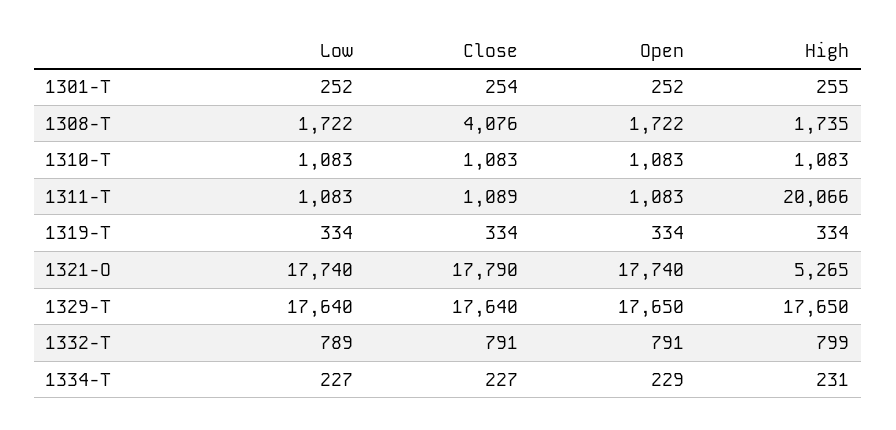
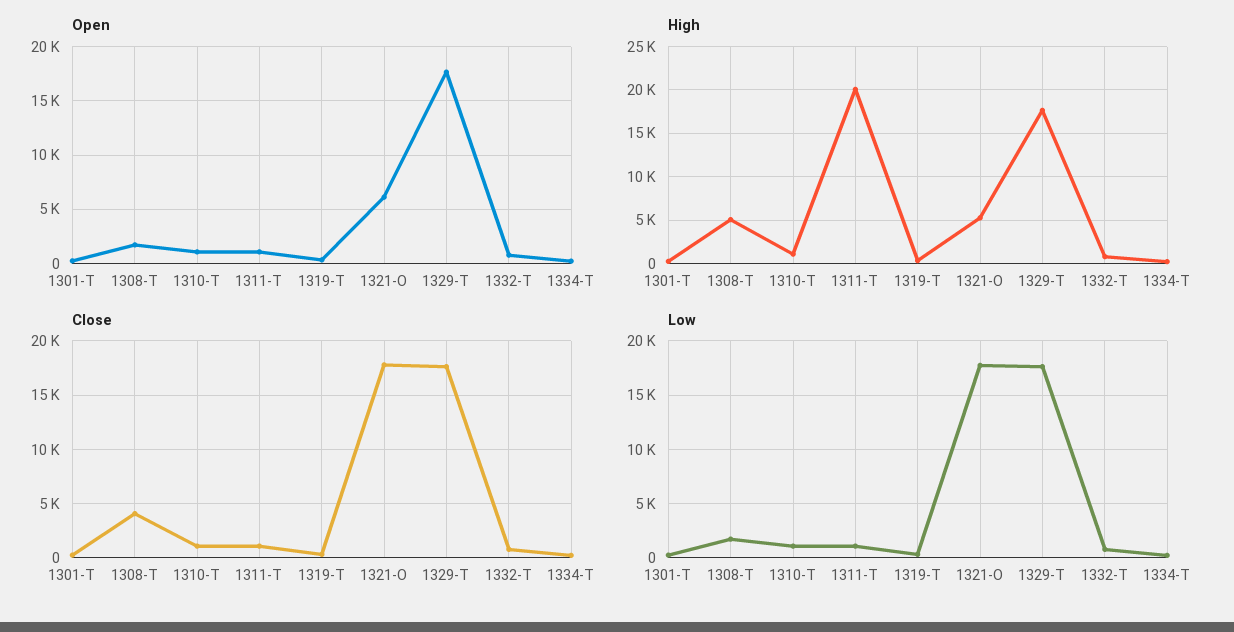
  {
    "Low": {
      "1301-T": 252,
      "1308-T": 1722,
      "1310-T": 1083,
      "1311-T": 1083,
      "1319-T": 334,
      "1321-O": 17740,
      "1329-T": 17640,
      "1332-T": 789,
      "1334-T": 227
    },
    "Close": {
      "1301-T": 254,
      "1308-T": 4076,
      "1310-T": 1083,
      "1311-T": 1089,
      "1319-T": 334,
      "1321-O": 17790,
      "1329-T": 17640,
      "1332-T": 791,
      "1334-T": 227
    },
    "Open": {
      "1301-T": 252,
      "1308-T": 1722,
      "1310-T": 1083,
      "1311-T": 1083,
      "1319-T": 334,
-     "1321-O": 17740,
+     "1321-O": 6000,
      "1329-T": 17650,
      "1332-T": 791,
      "1334-T": 229
    },
    "High": {
      "1301-T": 255,
-     "1308-T": 1735,
+     "1308-T": 5000,
      "1310-T": 1083,
      "1311-T": 20066,
      "1319-T": 334,
      "1321-O": 5265,
      "1329-T": 17650,
      "1332-T": 799,
      "1334-T": 231
    }
  }

